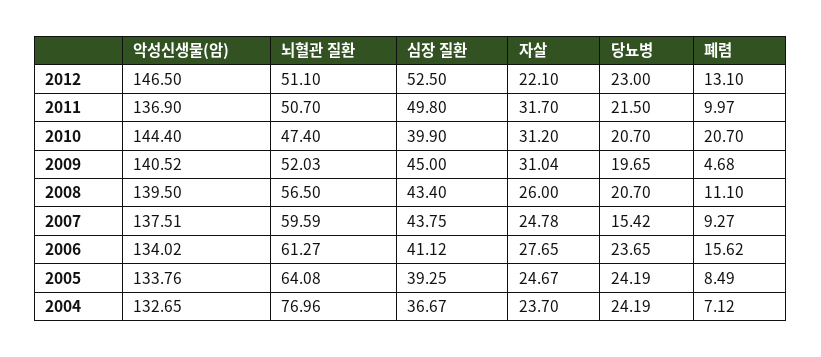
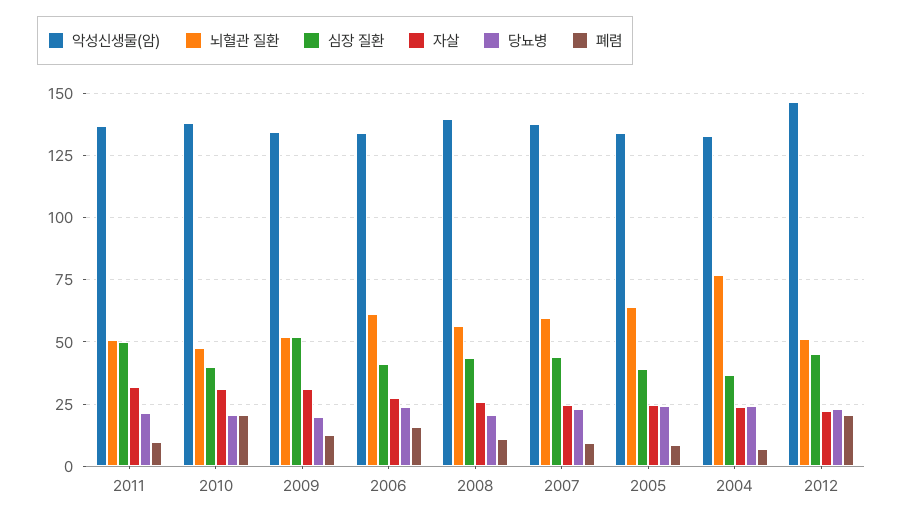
  {
    "악성신생물(암)": {
      "2012": 146.5,
      "2011": 136.9,
-     "2010": 144.4,
+     "2010": 137.5,
-     "2009": 140.52,
+     "2009": 135,
      "2008": 139.5,
      "2007": 137.51,
      "2006": 134.02,
      "2005": 133.76,
      "2004": 132.65
    },
    "뇌혈관 질환": {
      "2012": 51.1,
      "2011": 50.7,
      "2010": 47.4,
      "2009": 52.03,
      "2008": 56.5,
      "2007": 59.59,
      "2006": 61.27,
      "2005": 64.08,
      "2004": 76.96
    },
    "심장 질환": {
-     "2012": 52.5,
+     "2012": 45,
      "2011": 49.8,
      "2010": 39.9,
-     "2009": 45,
+     "2009": 52.5,
      "2008": 43.4,
      "2007": 43.75,
      "2006": 41.12,
      "2005": 39.25,
      "2004": 36.67
    },
    "자살": {
      "2012": 22.1,
      "2011": 31.7,
      "2010": 31.2,
      "2009": 31.04,
      "2008": 26,
      "2007": 24.78,
      "2006": 27.65,
      "2005": 24.67,
      "2004": 23.7
    },
    "당뇨병": {
      "2012": 23,
      "2011": 21.5,
      "2010": 20.7,
      "2009": 19.65,
      "2008": 20.7,
-     "2007": 15.42,
+     "2007": 22.5,
      "2006": 23.65,
      "2005": 24.19,
      "2004": 24.19
    },
    "폐렴": {
-     "2012": 13.1,
+     "2012": 20,
      "2011": 9.97,
      "2010": 20.7,
-     "2009": 4.68,
+     "2009": 12.5,
      "2008": 11.1,
      "2007": 9.27,
      "2006": 15.62,
      "2005": 8.49,
      "2004": 7.12
    }
  }

